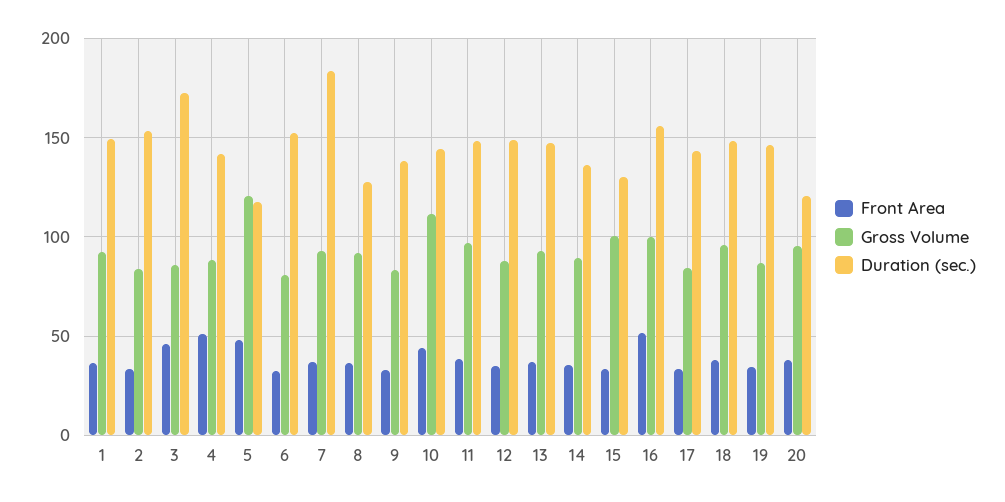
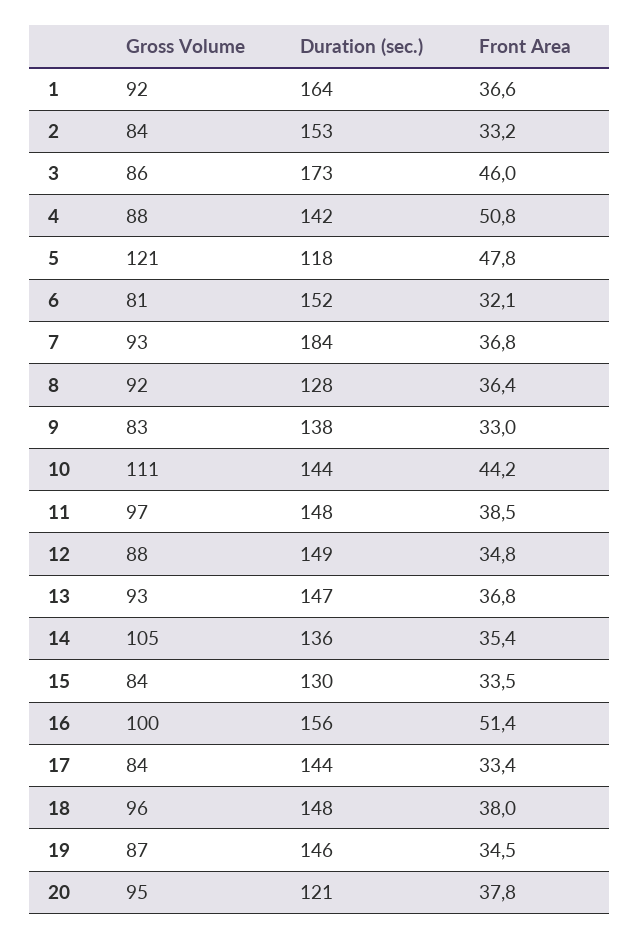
  {
    "Front Area": {
      "1": 36.6,
      "2": 33.2,
      "3": 46,
      "4": 50.8,
      "5": 47.8,
      "6": 32.1,
      "7": 36.8,
      "8": 36.4,
      "9": 33,
      "10": 44.2,
      "11": 38.5,
      "12": 34.8,
      "13": 36.8,
      "14": 35.4,
      "15": 33.5,
      "16": 51.4,
      "17": 33.4,
      "18": 38,
      "19": 34.5,
      "20": 37.8
    },
    "Gross Volume": {
      "1": 92,
      "2": 84,
      "3": 86,
      "4": 88,
      "5": 121,
      "6": 81,
      "7": 93,
      "8": 92,
      "9": 83,
      "10": 111,
      "11": 97,
      "12": 88,
      "13": 93,
-     "14": 90,
+     "14": 105,
-     "15": 100,
+     "15": 84,
      "16": 100,
      "17": 84,
      "18": 96,
      "19": 87,
      "20": 95
    },
    "Duration (sec.)": {
-     "1": 150,
+     "1": 164,
      "2": 153,
      "3": 173,
      "4": 142,
      "5": 118,
      "6": 152,
      "7": 184,
      "8": 128,
      "9": 138,
      "10": 144,
      "11": 148,
      "12": 149,
      "13": 147,
      "14": 136,
      "15": 130,
      "16": 156,
      "17": 144,
      "18": 148,
      "19": 146,
      "20": 121
    }
  }

